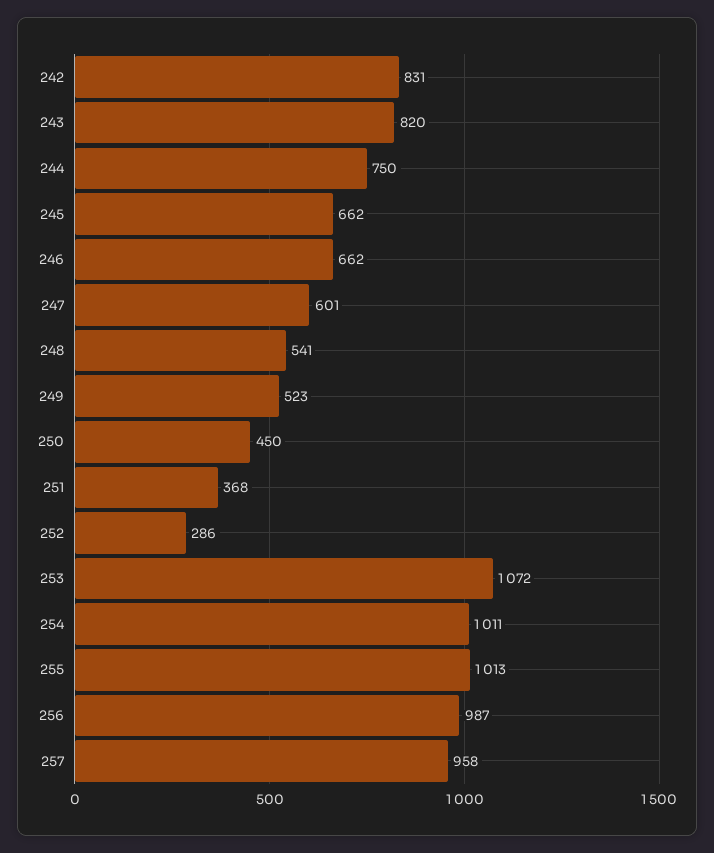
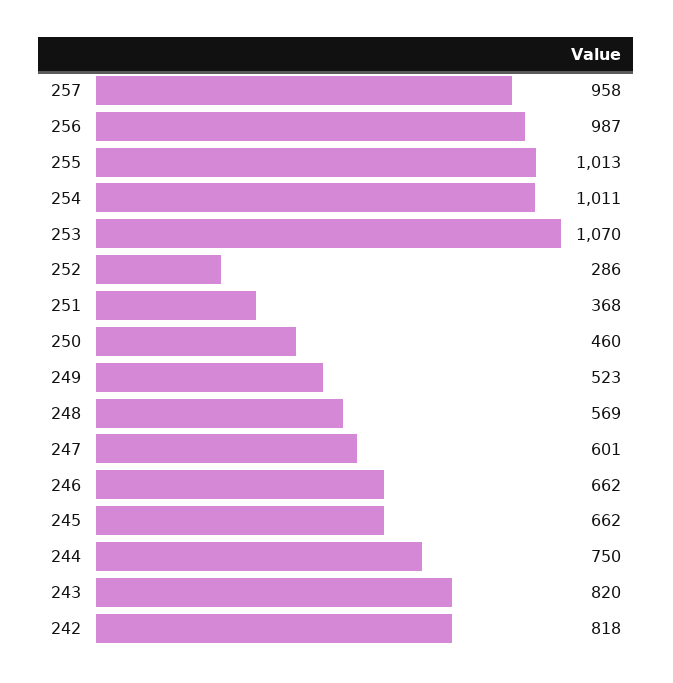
  {
-   "242": 831,
+   "242": 818,
    "243": 820,
    "244": 750,
    "245": 662,
    "246": 662,
    "247": 601,
-   "248": 541,
+   "248": 569,
    "249": 523,
-   "250": 450,
+   "250": 460,
    "251": 368,
    "252": 286,
-   "253": 1072,
+   "253": 1070,
    "254": 1011,
    "255": 1013,
    "256": 987,
    "257": 958
  }

